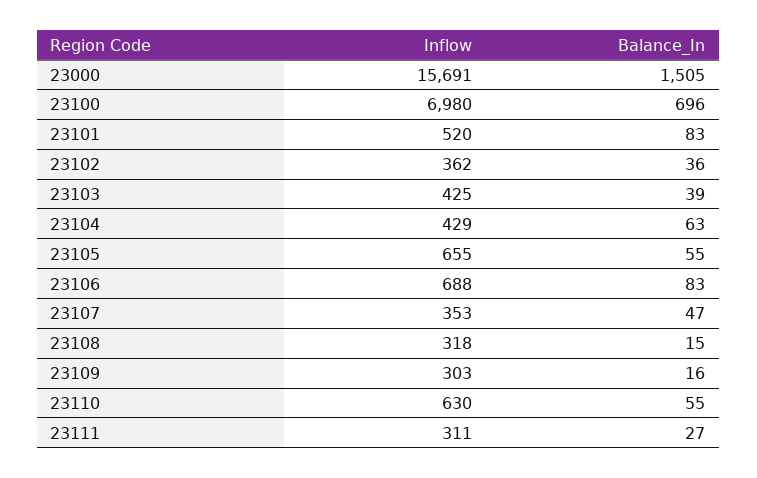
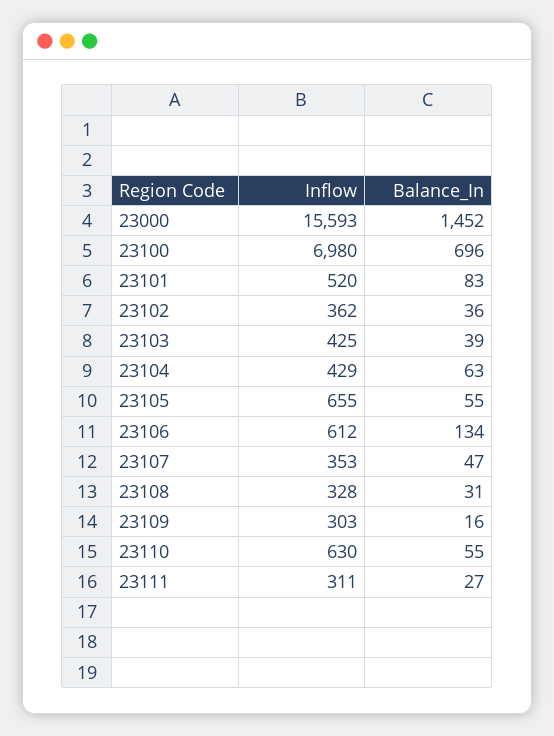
  {
    "Inflow": {
-     "23000": 15691,
+     "23000": 15593,
      "23100": 6980,
      "23101": 520,
      "23102": 362,
      "23103": 425,
      "23104": 429,
      "23105": 655,
-     "23106": 688,
+     "23106": 612,
      "23107": 353,
-     "23108": 318,
+     "23108": 328,
      "23109": 303,
      "23110": 630,
      "23111": 311
    },
    "Balance_In": {
-     "23000": 1505,
+     "23000": 1452,
      "23100": 696,
      "23101": 83,
      "23102": 36,
      "23103": 39,
      "23104": 63,
      "23105": 55,
-     "23106": 83,
+     "23106": 134,
      "23107": 47,
-     "23108": 15,
+     "23108": 31,
      "23109": 16,
      "23110": 55,
      "23111": 27
    }
  }

